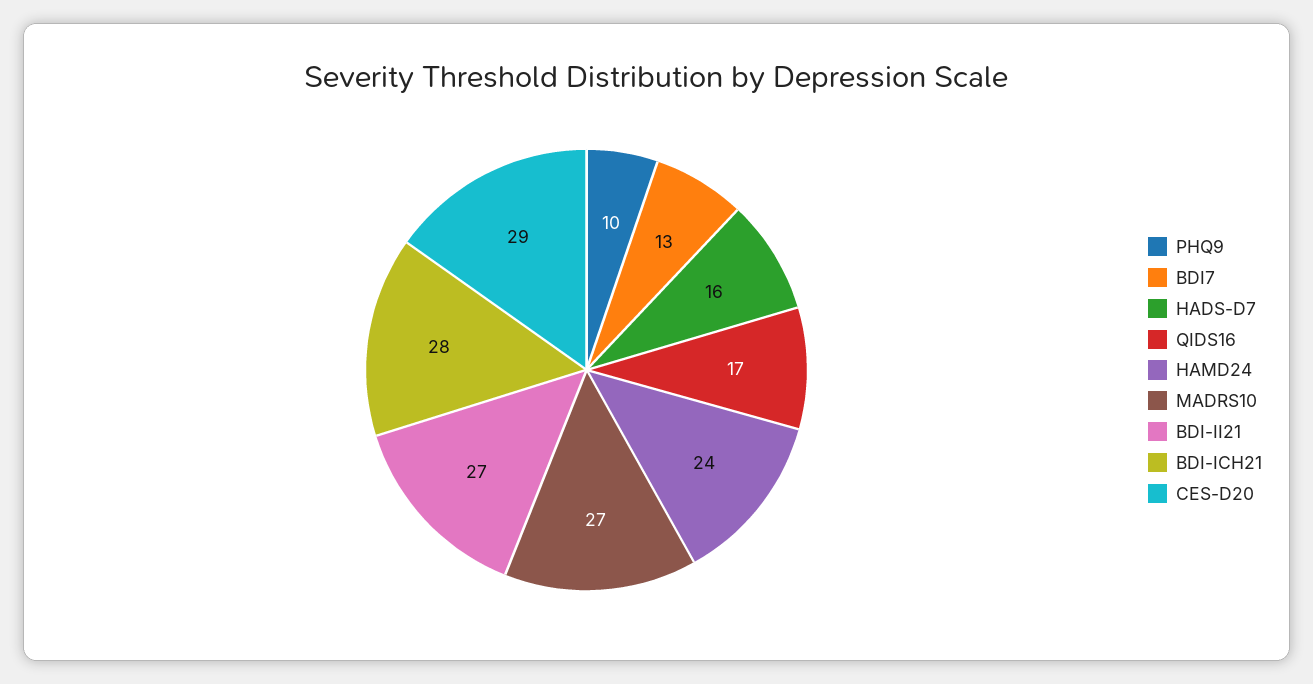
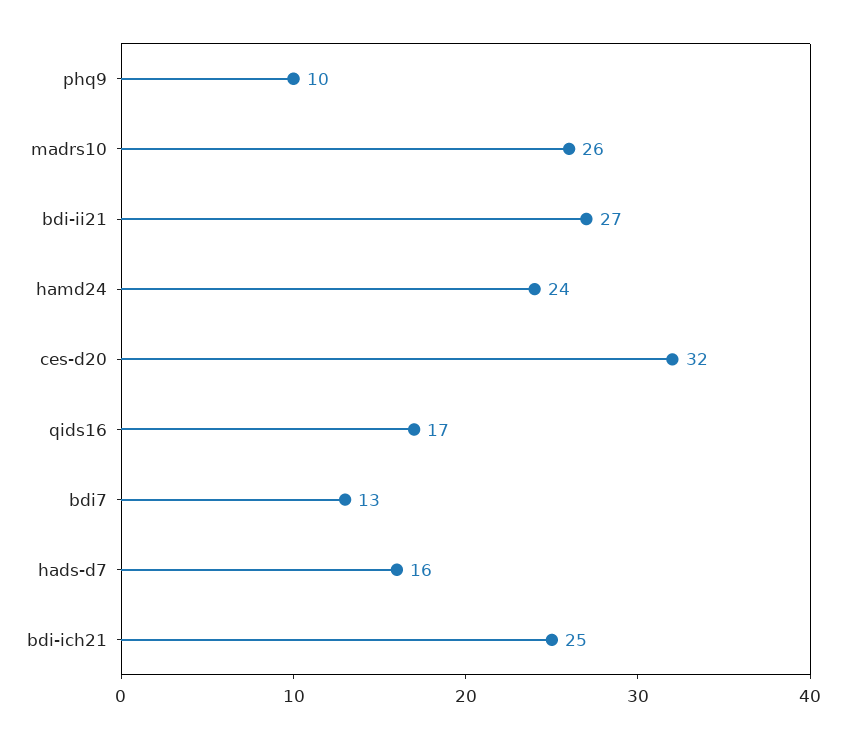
  {
    "PHQ9": 10,
    "BDI7": 13,
    "HADS-D7": 16,
    "QIDS16": 17,
    "HAMD24": 24,
-   "MADRS10": 27,
+   "MADRS10": 26,
    "BDI-II21": 27,
-   "BDI-ICH21": 28,
+   "BDI-ICH21": 25,
-   "CES-D20": 29
+   "CES-D20": 32
  }

